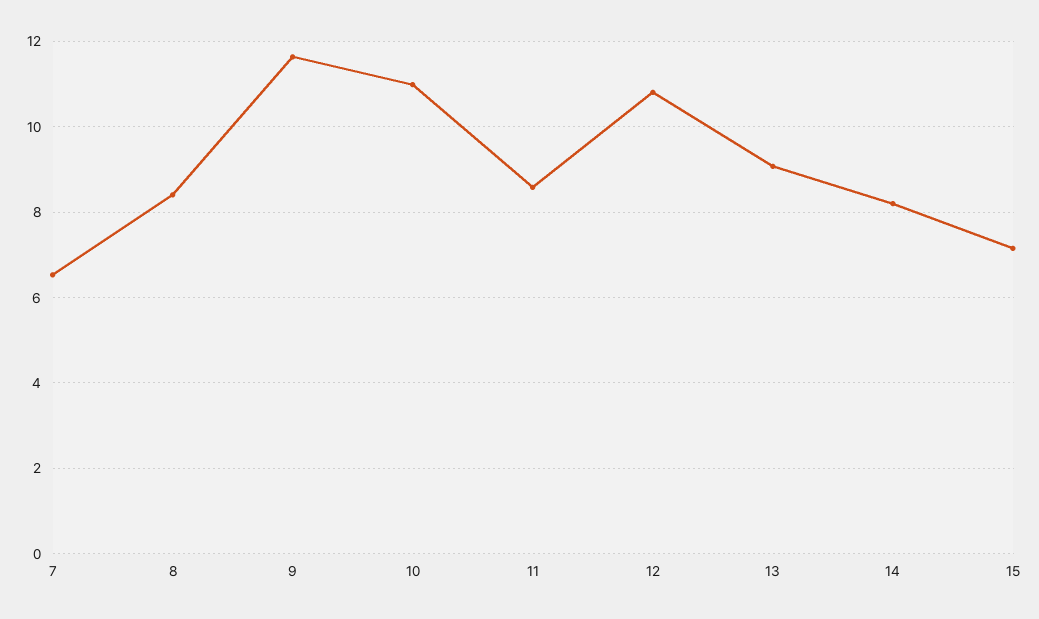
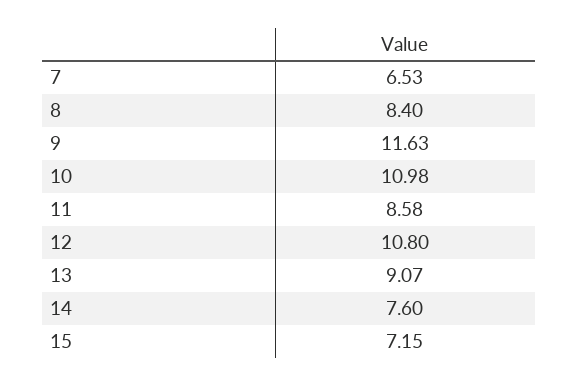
  {
    "7": 6.53,
    "8": 8.4,
    "9": 11.63,
    "10": 10.98,
    "11": 8.58,
    "12": 10.8,
    "13": 9.07,
-   "14": 8.2,
+   "14": 7.6,
    "15": 7.15
  }

